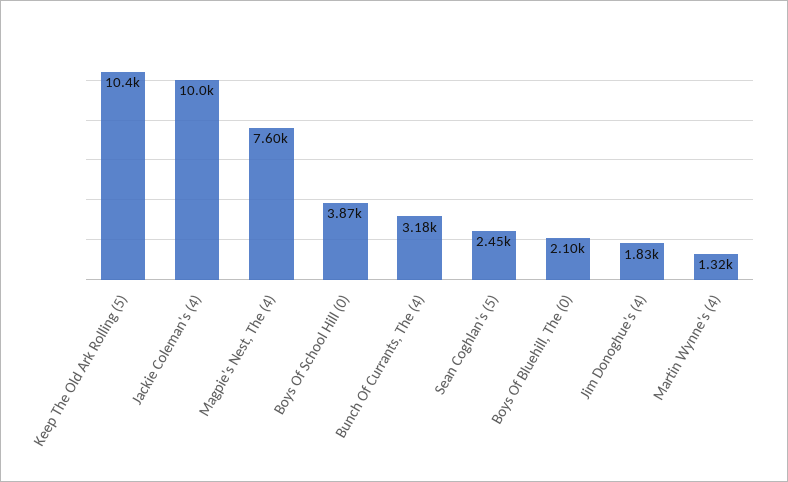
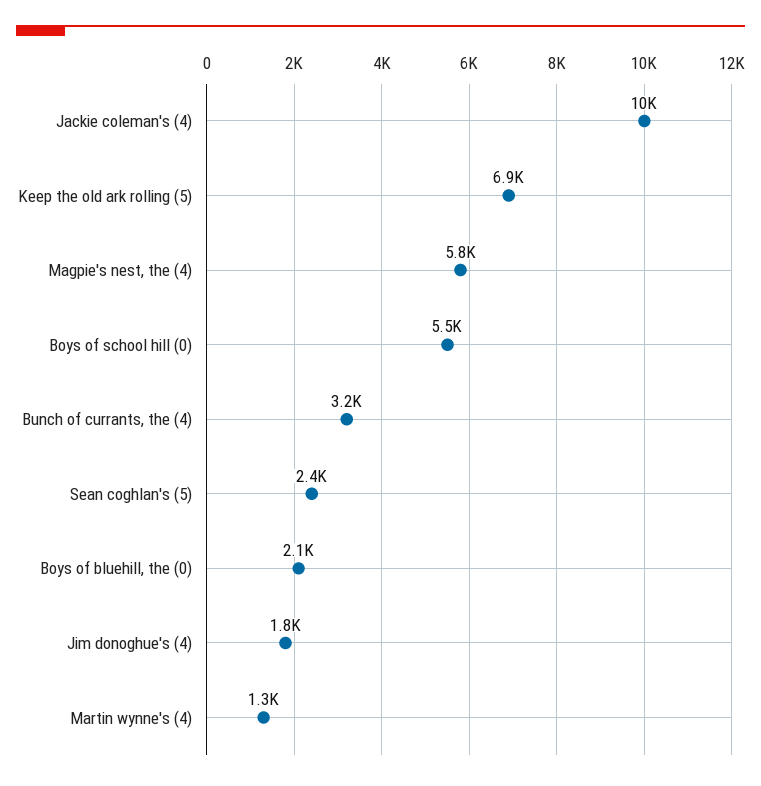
  {
-   "Keep The Old Ark Rolling (5)": 10400,
+   "Keep The Old Ark Rolling (5)": 6900,
    "Jackie Coleman's (4)": 10000,
-   "Magpie's Nest, The (4)": 7600,
+   "Magpie's Nest, The (4)": 5800,
-   "Boys Of School Hill (0)": 3870,
+   "Boys Of School Hill (0)": 5500,
    "Bunch Of Currants, The (4)": 3180,
    "Sean Coghlan's (5)": 2450,
    "Boys Of Bluehill, The (0)": 2100,
    "Jim Donoghue's (4)": 1830,
    "Martin Wynne's (4)": 1320
  }

